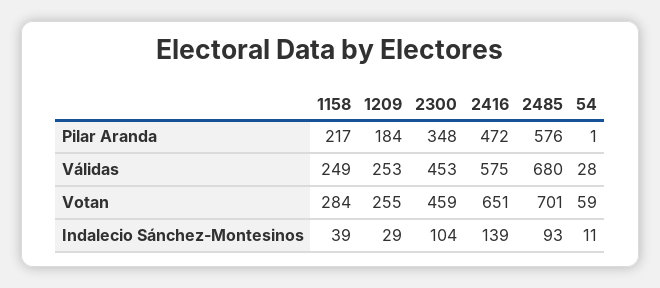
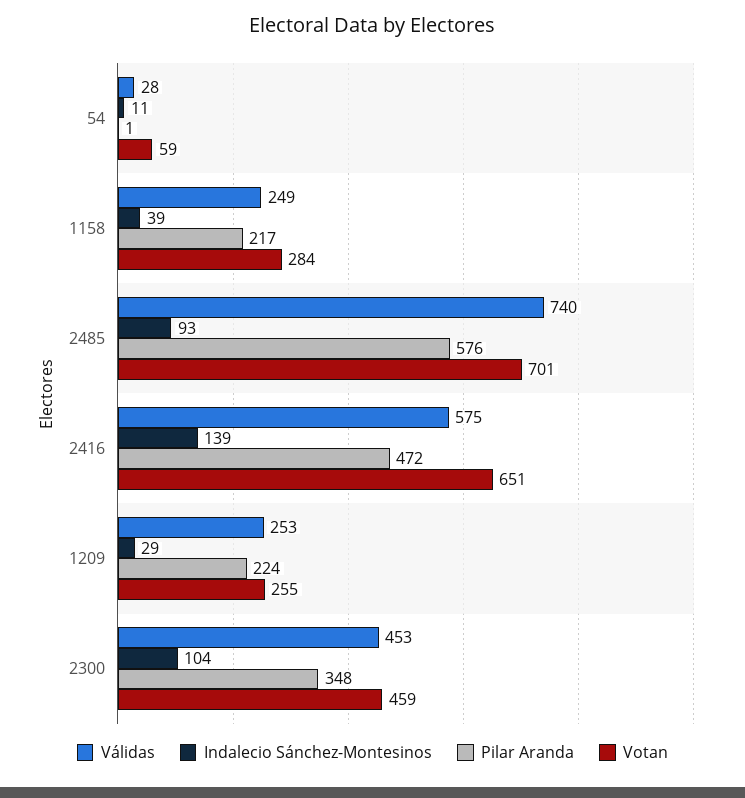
  {
    "Pilar Aranda": {
      "1158": 217,
-     "1209": 184,
+     "1209": 224,
      "2300": 348,
      "2416": 472,
      "2485": 576,
      "54": 1
    },
    "Válidas": {
      "1158": 249,
      "1209": 253,
      "2300": 453,
      "2416": 575,
-     "2485": 680,
+     "2485": 740,
      "54": 28
    },
    "Votan": {
      "1158": 284,
      "1209": 255,
      "2300": 459,
      "2416": 651,
      "2485": 701,
      "54": 59
    },
    "Indalecio Sánchez-Montesinos": {
      "1158": 39,
      "1209": 29,
      "2300": 104,
      "2416": 139,
      "2485": 93,
      "54": 11
    }
  }

